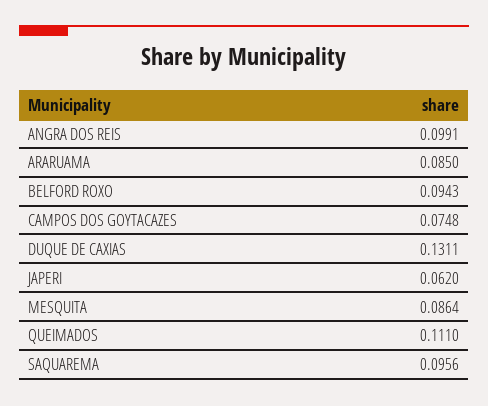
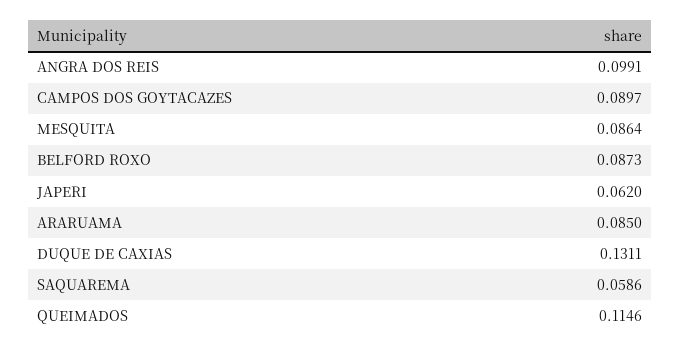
  {
    "ANGRA DOS REIS": 0.0991,
    "ARARUAMA": 0.085,
-   "BELFORD ROXO": 0.0943,
+   "BELFORD ROXO": 0.0873,
-   "CAMPOS DOS GOYTACAZES": 0.0748,
+   "CAMPOS DOS GOYTACAZES": 0.0897,
    "DUQUE DE CAXIAS": 0.1311,
    "JAPERI": 0.062,
    "MESQUITA": 0.0864,
-   "QUEIMADOS": 0.111,
+   "QUEIMADOS": 0.1146,
-   "SAQUAREMA": 0.0956
+   "SAQUAREMA": 0.0586
  }

